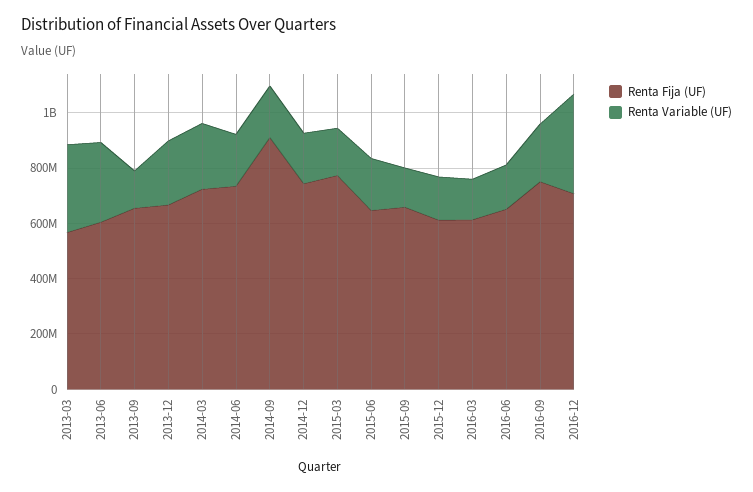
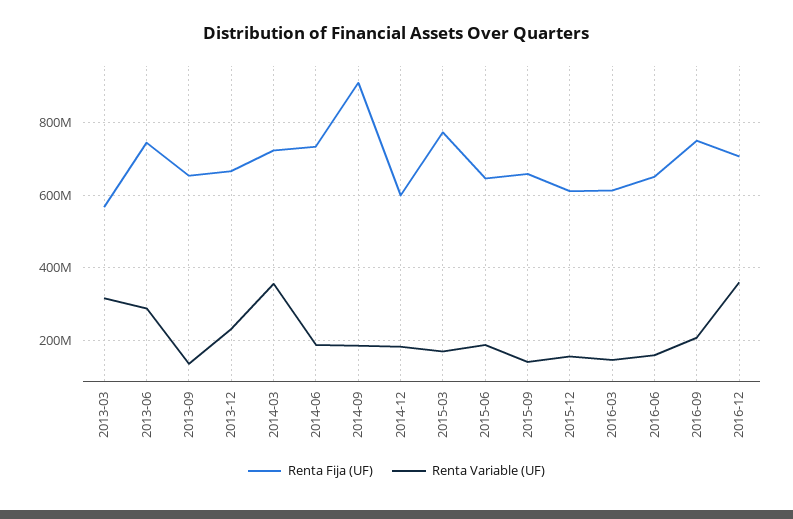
  {
    "Renta Fija (UF)": {
      "2013-03": 560000000,
-     "2013-06": 600000000,
+     "2013-06": 740000000,
      "2013-09": 660000000,
      "2013-12": 660000000,
      "2014-03": 720000000,
      "2014-06": 740000000,
      "2014-09": 920000000,
-     "2014-12": 750000000,
+     "2014-12": 600000000,
      "2015-03": 780000000,
      "2015-06": 640000000,
      "2015-09": 660000000,
      "2015-12": 620000000,
      "2016-03": 620000000,
      "2016-06": 660000000,
      "2016-09": 760000000,
      "2016-12": 700000000
    },
    "Renta Variable (UF)": {
      "2013-03": 320000000,
      "2013-06": 280000000,
      "2013-09": 140000000,
      "2013-12": 240000000,
-     "2014-03": 250000000,
+     "2014-03": 360000000,
      "2014-06": 180000000,
      "2014-09": 180000000,
      "2014-12": 180000000,
      "2015-03": 180000000,
      "2015-06": 180000000,
      "2015-09": 140000000,
      "2015-12": 160000000,
      "2016-03": 140000000,
      "2016-06": 160000000,
      "2016-09": 200000000,
      "2016-12": 360000000
    }
  }

